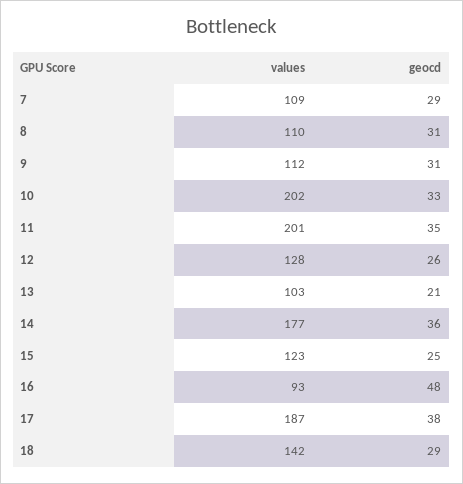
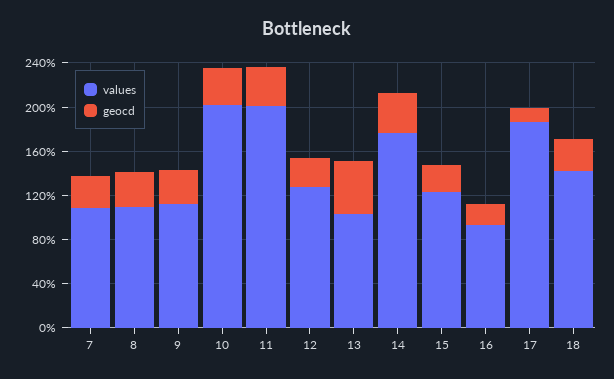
  {
    "values": {
      "7": 109,
      "8": 110,
      "9": 112,
      "10": 202,
      "11": 201,
      "12": 128,
      "13": 103,
      "14": 177,
      "15": 123,
      "16": 93,
      "17": 187,
      "18": 142
    },
    "geocd": {
      "7": 29,
      "8": 31,
      "9": 31,
      "10": 33,
      "11": 35,
      "12": 26,
-     "13": 21,
+     "13": 50,
      "14": 36,
      "15": 25,
-     "16": 48,
+     "16": 20,
-     "17": 38,
+     "17": 10,
      "18": 29
    }
  }

